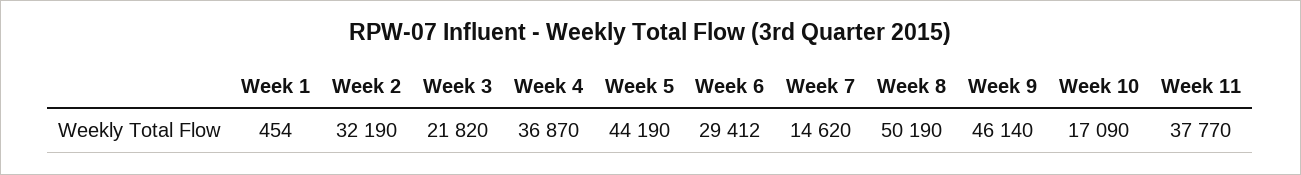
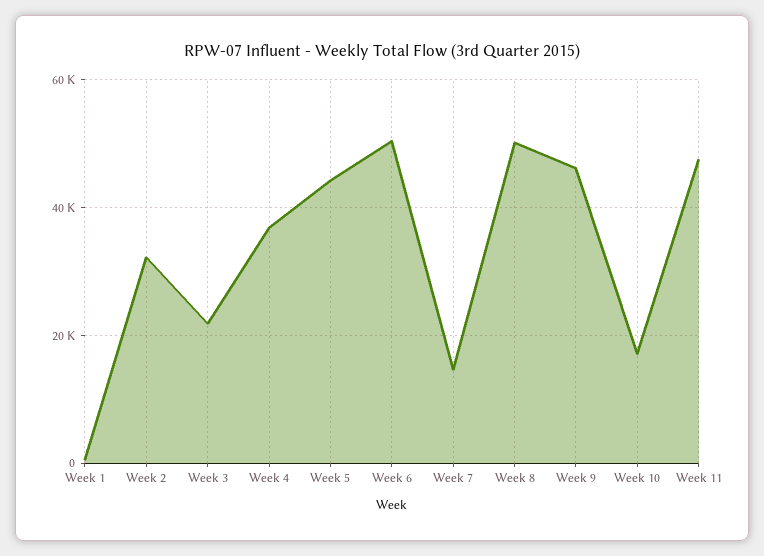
  {
    "Week 1": 454,
    "Week 2": 32190,
    "Week 3": 21820,
    "Week 4": 36870,
    "Week 5": 44190,
-   "Week 6": 29412,
+   "Week 6": 50000,
    "Week 7": 14620,
    "Week 8": 50190,
    "Week 9": 46140,
    "Week 10": 17090,
-   "Week 11": 37770
+   "Week 11": 48000
  }

